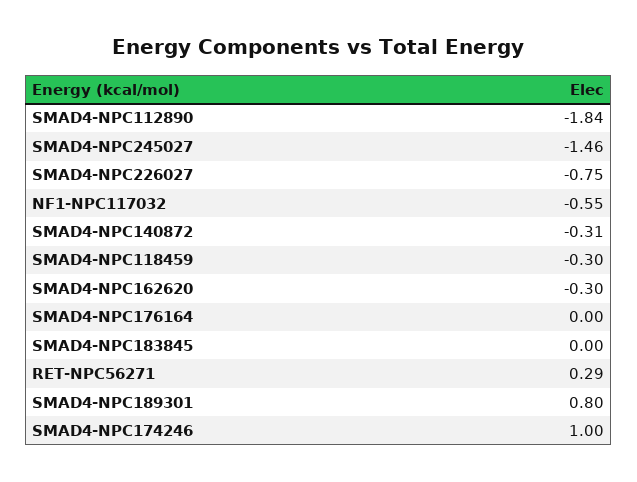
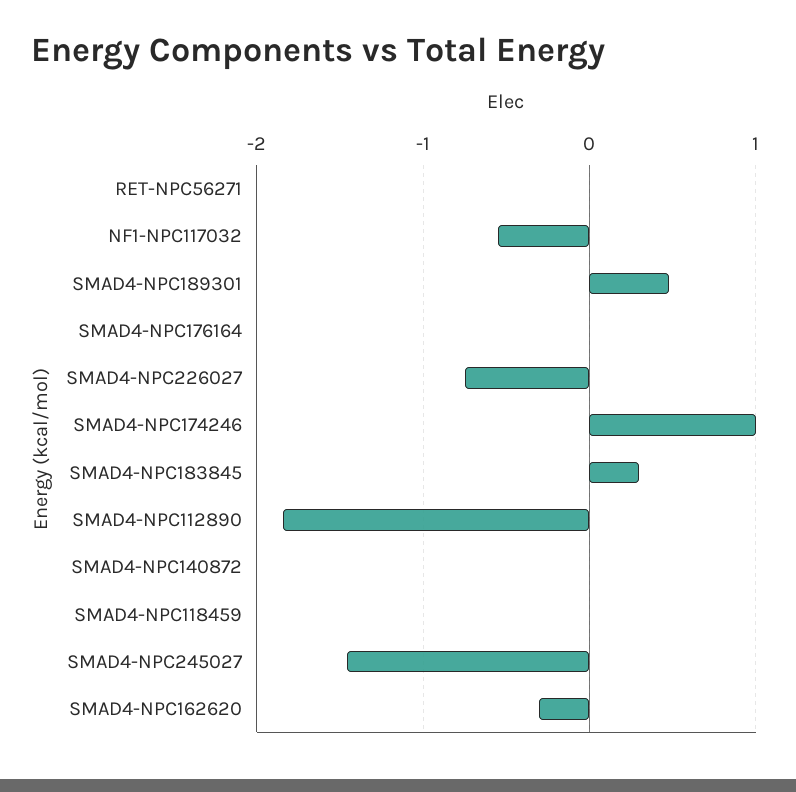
  {
    "SMAD4-NPC112890": -1.84,
    "SMAD4-NPC245027": -1.46,
    "SMAD4-NPC226027": -0.75,
    "NF1-NPC117032": -0.55,
-   "SMAD4-NPC140872": -0.31,
+   "SMAD4-NPC140872": 0,
-   "SMAD4-NPC118459": -0.3,
+   "SMAD4-NPC118459": 0,
    "SMAD4-NPC162620": -0.3,
    "SMAD4-NPC176164": 0,
-   "SMAD4-NPC183845": 0,
+   "SMAD4-NPC183845": 0.3,
-   "RET-NPC56271": 0.29,
+   "RET-NPC56271": 0,
-   "SMAD4-NPC189301": 0.8,
+   "SMAD4-NPC189301": 0.5,
    "SMAD4-NPC174246": 1
  }

